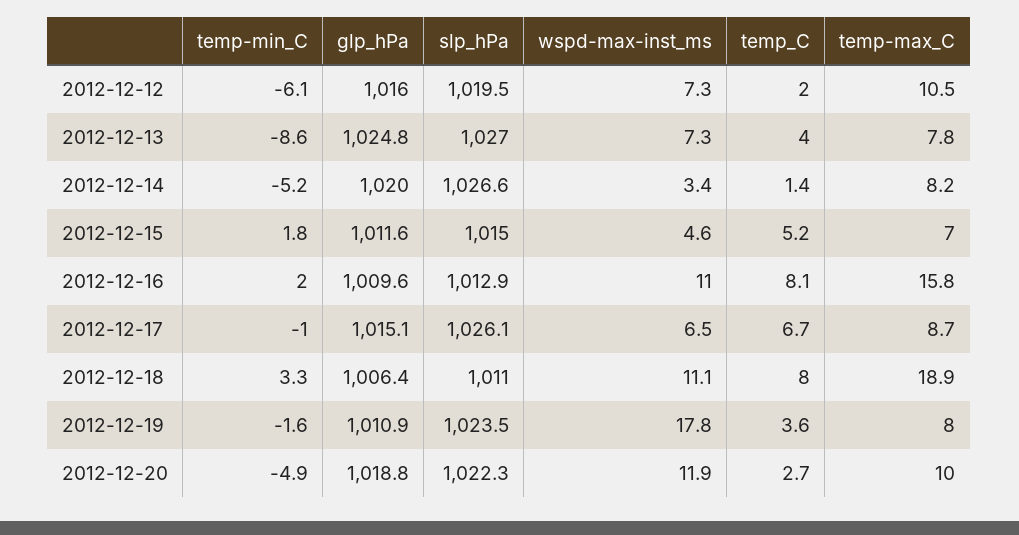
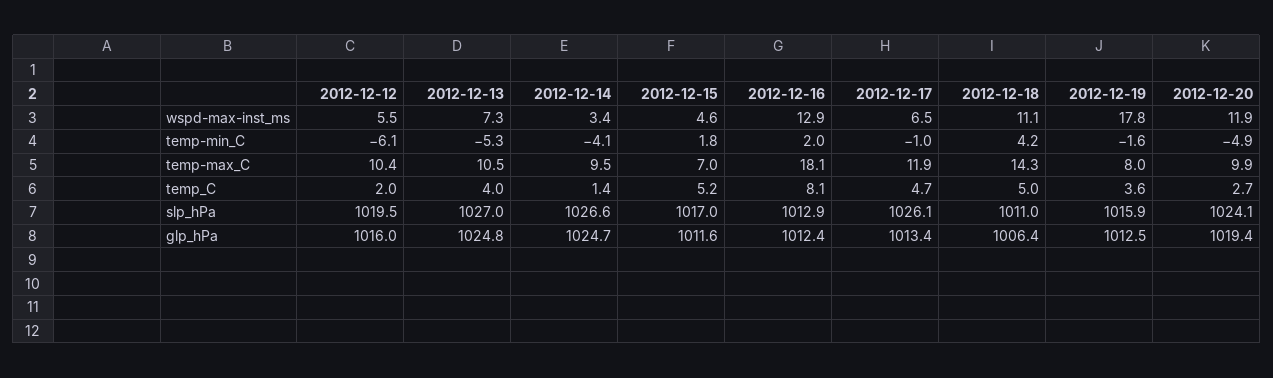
  {
    "temp-min_C": {
      "2012-12-12": -6.1,
-     "2012-12-13": -8.6,
+     "2012-12-13": -5.3,
-     "2012-12-14": -5.2,
+     "2012-12-14": -4.1,
      "2012-12-15": 1.8,
      "2012-12-16": 2,
      "2012-12-17": -1,
-     "2012-12-18": 3.3,
+     "2012-12-18": 4.2,
      "2012-12-19": -1.6,
      "2012-12-20": -4.9
    },
    "glp_hPa": {
      "2012-12-12": 1016,
      "2012-12-13": 1024.8,
-     "2012-12-14": 1020,
+     "2012-12-14": 1024.7,
      "2012-12-15": 1011.6,
-     "2012-12-16": 1009.6,
+     "2012-12-16": 1012.4,
-     "2012-12-17": 1015.1,
+     "2012-12-17": 1013.4,
      "2012-12-18": 1006.4,
-     "2012-12-19": 1010.9,
+     "2012-12-19": 1012.5,
-     "2012-12-20": 1018.8
+     "2012-12-20": 1019.4
    },
    "slp_hPa": {
      "2012-12-12": 1019.5,
      "2012-12-13": 1027,
      "2012-12-14": 1026.6,
-     "2012-12-15": 1015,
+     "2012-12-15": 1017,
      "2012-12-16": 1012.9,
      "2012-12-17": 1026.1,
      "2012-12-18": 1011,
-     "2012-12-19": 1023.5,
+     "2012-12-19": 1015.9,
-     "2012-12-20": 1022.3
+     "2012-12-20": 1024.1
    },
    "wspd-max-inst_ms": {
-     "2012-12-12": 7.3,
+     "2012-12-12": 5.5,
      "2012-12-13": 7.3,
      "2012-12-14": 3.4,
      "2012-12-15": 4.6,
-     "2012-12-16": 11,
+     "2012-12-16": 12.9,
      "2012-12-17": 6.5,
      "2012-12-18": 11.1,
      "2012-12-19": 17.8,
      "2012-12-20": 11.9
    },
    "temp_C": {
      "2012-12-12": 2,
      "2012-12-13": 4,
      "2012-12-14": 1.4,
      "2012-12-15": 5.2,
      "2012-12-16": 8.1,
-     "2012-12-17": 6.7,
+     "2012-12-17": 4.7,
-     "2012-12-18": 8,
+     "2012-12-18": 5,
      "2012-12-19": 3.6,
      "2012-12-20": 2.7
    },
    "temp-max_C": {
-     "2012-12-12": 10.5,
+     "2012-12-12": 10.4,
-     "2012-12-13": 7.8,
+     "2012-12-13": 10.5,
-     "2012-12-14": 8.2,
+     "2012-12-14": 9.5,
      "2012-12-15": 7,
-     "2012-12-16": 15.8,
+     "2012-12-16": 18.1,
-     "2012-12-17": 8.7,
+     "2012-12-17": 11.9,
-     "2012-12-18": 18.9,
+     "2012-12-18": 14.3,
      "2012-12-19": 8,
-     "2012-12-20": 10
+     "2012-12-20": 9.9
    }
  }

